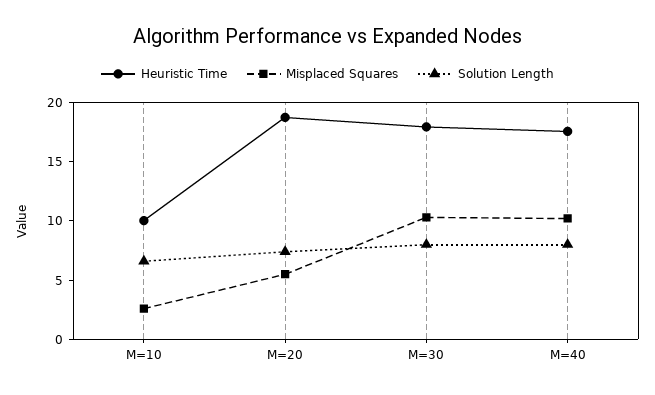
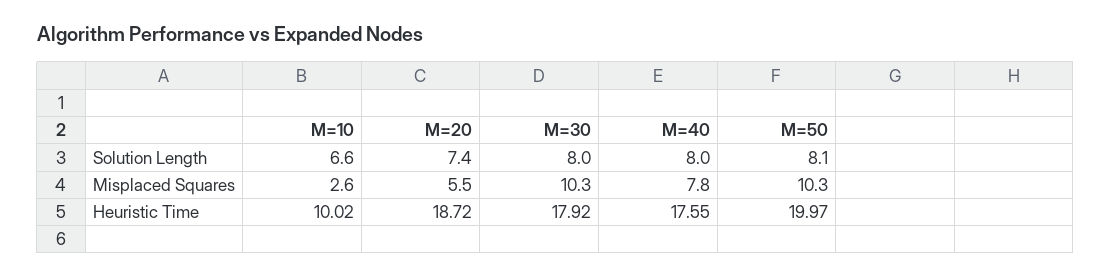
  {
    "Heuristic Time": {
      "M=10": 10.02,
      "M=20": 18.72,
      "M=30": 17.92,
-     "M=40": 17.55
+     "M=40": 17.55,
+     "M=50": 19.97
    },
    "Misplaced Squares": {
      "M=10": 2.6,
      "M=20": 5.5,
      "M=30": 10.3,
-     "M=40": 10
+     "M=40": 7.8,
+     "M=50": 10.3
    },
    "Solution Length": {
      "M=10": 6.6,
      "M=20": 7.4,
      "M=30": 8,
-     "M=40": 8
+     "M=40": 8,
+     "M=50": 8.1
    }
  }

